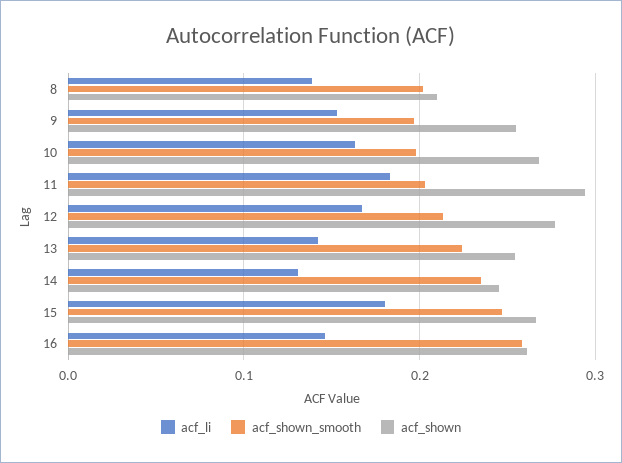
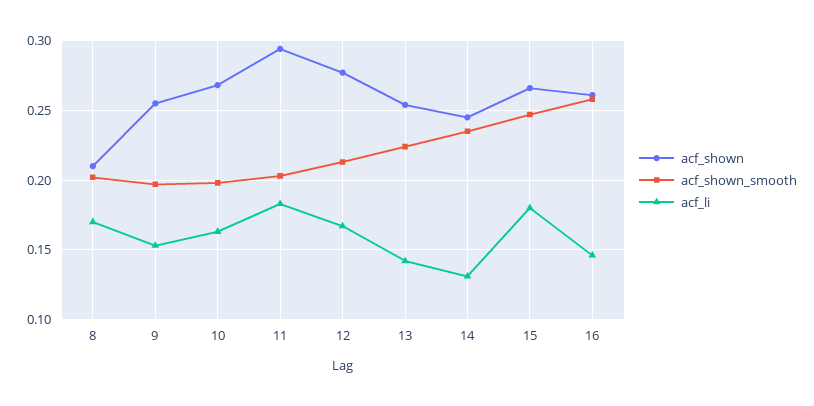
  {
    "acf_li": {
-     "8": 0.14,
+     "8": 0.17,
      "9": 0.155,
      "10": 0.165,
      "11": 0.185,
      "12": 0.165,
      "13": 0.14,
      "14": 0.13,
      "15": 0.18,
      "16": 0.145
    },
    "acf_shown_smooth": {
      "8": 0.2,
      "9": 0.195,
      "10": 0.2,
      "11": 0.205,
      "12": 0.215,
      "13": 0.225,
      "14": 0.235,
      "15": 0.245,
      "16": 0.26
    },
    "acf_shown": {
      "8": 0.21,
      "9": 0.255,
      "10": 0.27,
      "11": 0.295,
      "12": 0.275,
      "13": 0.255,
      "14": 0.245,
      "15": 0.265,
      "16": 0.26
    }
  }

